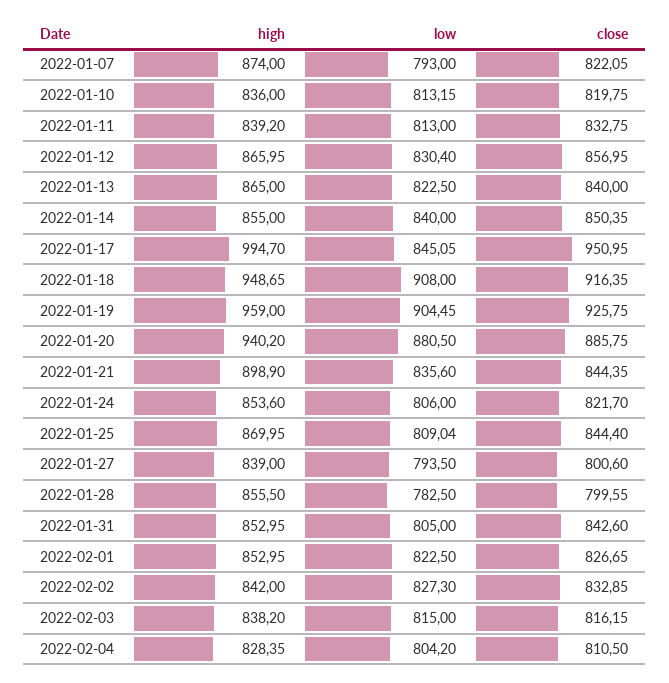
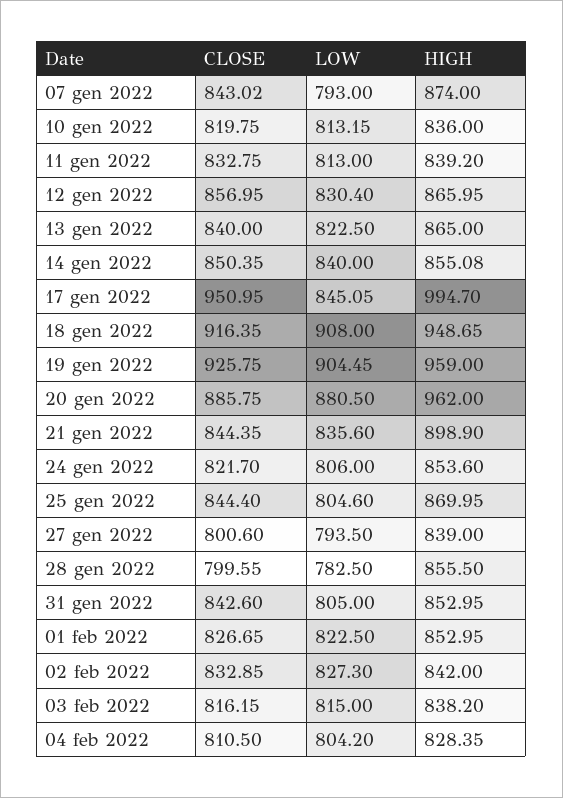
  {
    "high": {
      "2022-01-07": 874,
      "2022-01-10": 836,
      "2022-01-11": 839.2,
      "2022-01-12": 865.95,
      "2022-01-13": 865,
-     "2022-01-14": 855,
+     "2022-01-14": 855.08,
      "2022-01-17": 994.7,
      "2022-01-18": 948.65,
      "2022-01-19": 959,
-     "2022-01-20": 940.2,
+     "2022-01-20": 962,
      "2022-01-21": 898.9,
      "2022-01-24": 853.6,
      "2022-01-25": 869.95,
      "2022-01-27": 839,
      "2022-01-28": 855.5,
      "2022-01-31": 852.95,
      "2022-02-01": 852.95,
      "2022-02-02": 842,
      "2022-02-03": 838.2,
      "2022-02-04": 828.35
    },
    "low": {
      "2022-01-07": 793,
      "2022-01-10": 813.15,
      "2022-01-11": 813,
      "2022-01-12": 830.4,
      "2022-01-13": 822.5,
      "2022-01-14": 840,
      "2022-01-17": 845.05,
      "2022-01-18": 908,
      "2022-01-19": 904.45,
      "2022-01-20": 880.5,
      "2022-01-21": 835.6,
      "2022-01-24": 806,
-     "2022-01-25": 809.04,
+     "2022-01-25": 804.6,
      "2022-01-27": 793.5,
      "2022-01-28": 782.5,
      "2022-01-31": 805,
      "2022-02-01": 822.5,
      "2022-02-02": 827.3,
      "2022-02-03": 815,
      "2022-02-04": 804.2
    },
    "close": {
-     "2022-01-07": 822.05,
+     "2022-01-07": 843.02,
      "2022-01-10": 819.75,
      "2022-01-11": 832.75,
      "2022-01-12": 856.95,
      "2022-01-13": 840,
      "2022-01-14": 850.35,
      "2022-01-17": 950.95,
      "2022-01-18": 916.35,
      "2022-01-19": 925.75,
      "2022-01-20": 885.75,
      "2022-01-21": 844.35,
      "2022-01-24": 821.7,
      "2022-01-25": 844.4,
      "2022-01-27": 800.6,
      "2022-01-28": 799.55,
      "2022-01-31": 842.6,
      "2022-02-01": 826.65,
      "2022-02-02": 832.85,
      "2022-02-03": 816.15,
      "2022-02-04": 810.5
    }
  }

